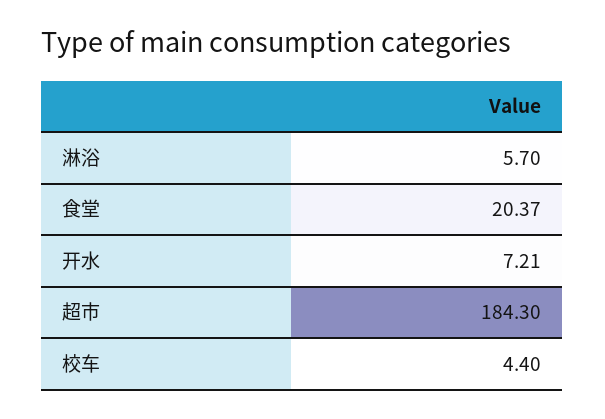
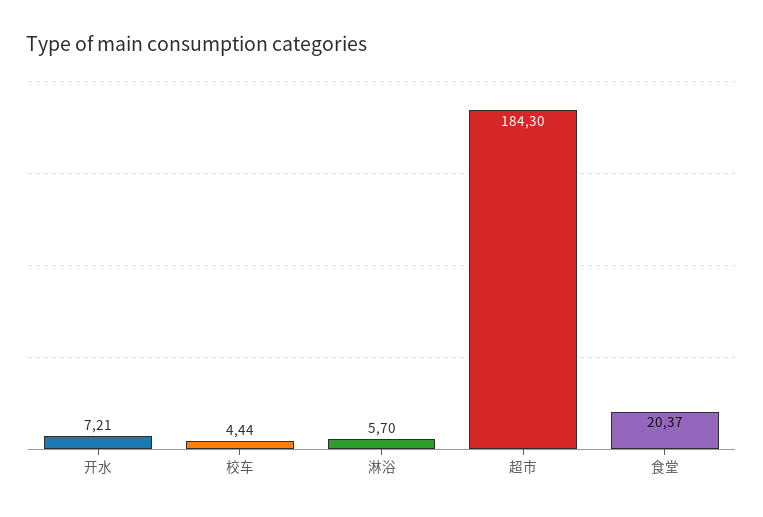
  {
    "淋浴": 5.7,
    "食堂": 20.37,
    "开水": 7.21,
    "超市": 184.3,
-   "校车": 4.4
+   "校车": 4.44
  }

